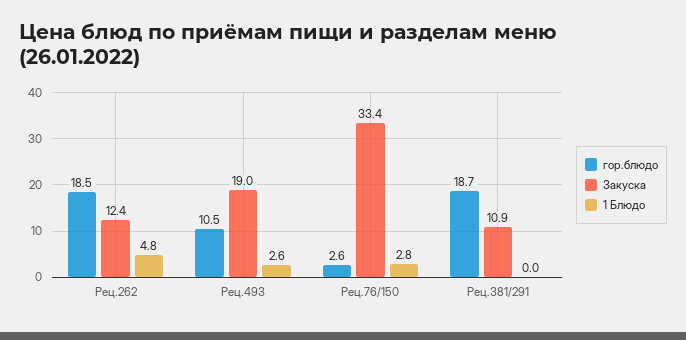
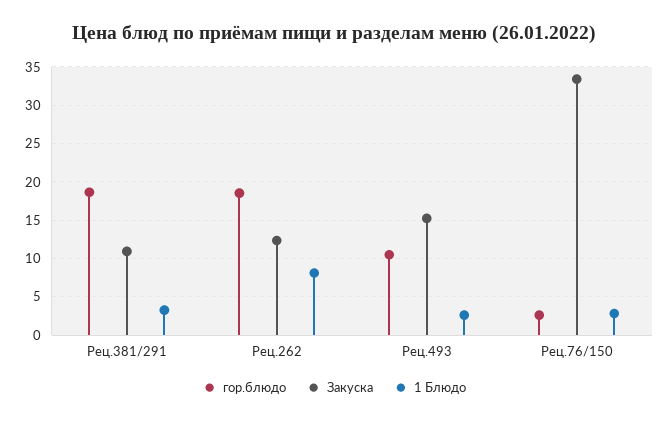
  {
    "гор.блюдо": {
      "Рец.262": 18.5,
      "Рец.493": 10.5,
      "Рец.76/150": 2.6,
      "Рец.381/291": 18.7
    },
    "Закуска": {
      "Рец.262": 12.4,
-     "Рец.493": 19,
+     "Рец.493": 15,
      "Рец.76/150": 33.4,
      "Рец.381/291": 10.9
    },
    "1 Блюдо": {
-     "Рец.262": 4.8,
+     "Рец.262": 8,
      "Рец.493": 2.6,
      "Рец.76/150": 2.8,
-     "Рец.381/291": 0
+     "Рец.381/291": 3
    }
  }

